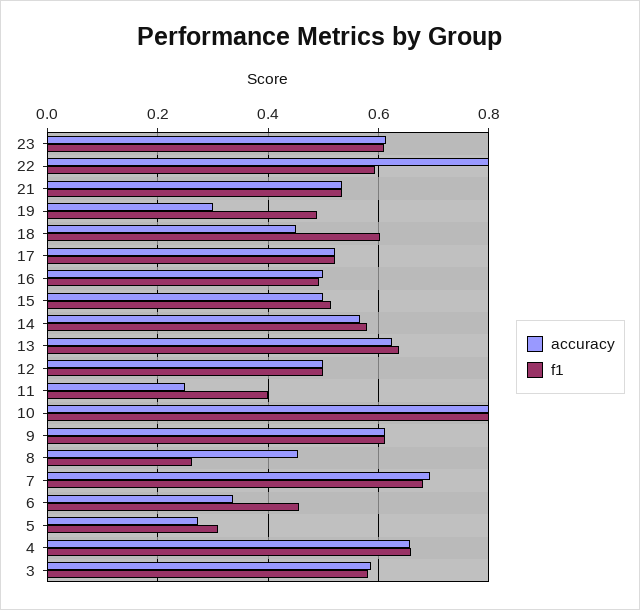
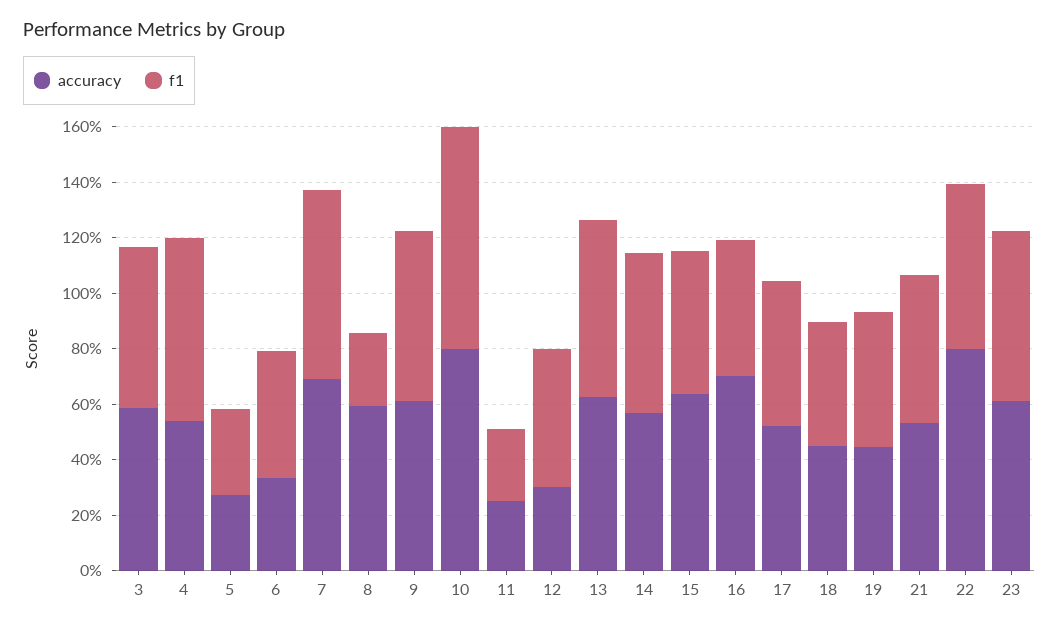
  {
    "accuracy": {
      "23": 0.62,
      "22": 0.8,
      "21": 0.54,
-     "19": 0.3,
+     "19": 0.45,
      "18": 0.46,
      "17": 0.52,
-     "16": 0.5,
+     "16": 0.7,
-     "15": 0.5,
+     "15": 0.65,
      "14": 0.56,
      "13": 0.62,
-     "12": 0.5,
+     "12": 0.3,
      "11": 0.26,
      "10": 0.8,
      "9": 0.62,
-     "8": 0.46,
+     "8": 0.6,
      "7": 0.7,
      "6": 0.34,
      "5": 0.28,
-     "4": 0.66,
+     "4": 0.55,
      "3": 0.58
    },
    "f1": {
      "23": 0.62,
      "22": 0.6,
      "21": 0.54,
      "19": 0.48,
-     "18": 0.6,
+     "18": 0.45,
      "17": 0.52,
      "16": 0.5,
      "15": 0.52,
      "14": 0.58,
      "13": 0.64,
      "12": 0.5,
-     "11": 0.4,
+     "11": 0.25,
      "10": 0.8,
      "9": 0.62,
      "8": 0.26,
      "7": 0.68,
      "6": 0.46,
      "5": 0.3,
      "4": 0.66,
      "3": 0.58
    }
  }

